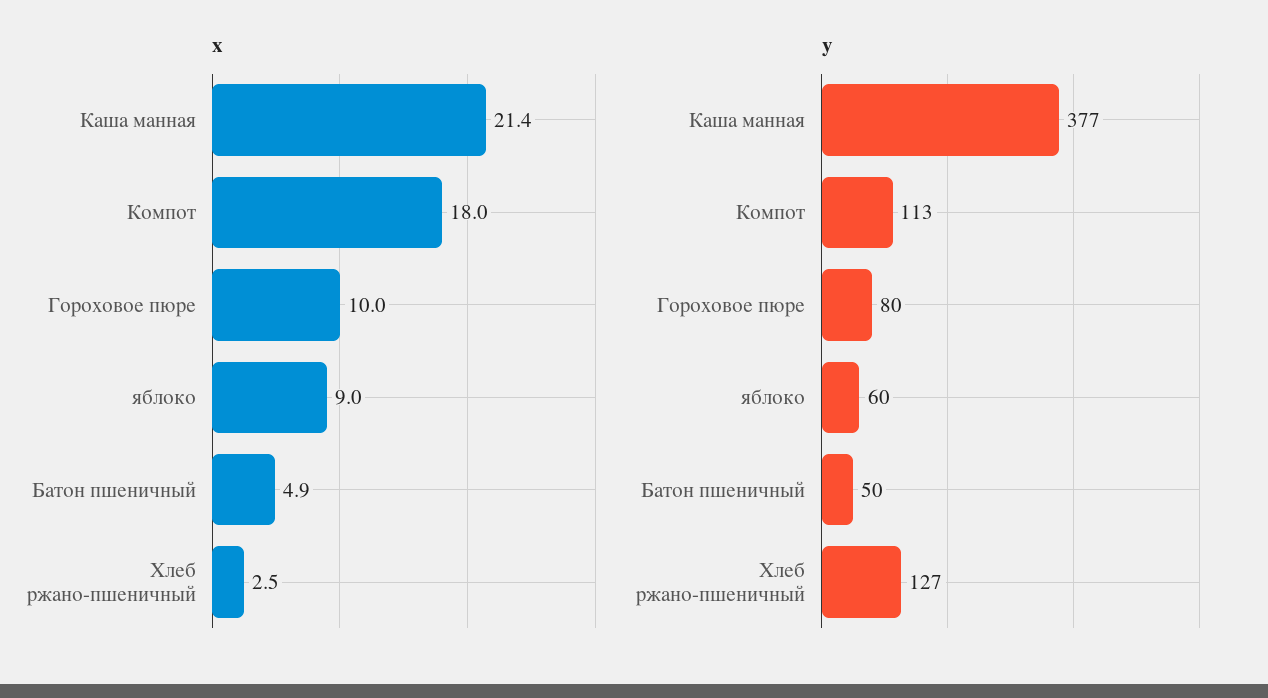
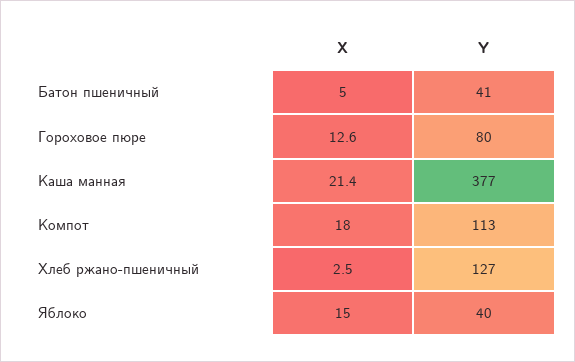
  {
    "x": {
      "Каша манная": 21.4,
      "Компот": 18,
-     "Гороховое пюре": 10,
+     "Гороховое пюре": 12.6,
-     "яблоко": 9,
+     "яблоко": 15,
-     "Батон пшеничный": 4.9,
+     "Батон пшеничный": 5,
      "Хлеб ржано-пшеничный": 2.5
    },
    "y": {
      "Каша манная": 377,
      "Компот": 113,
      "Гороховое пюре": 80,
-     "яблоко": 60,
+     "яблоко": 40,
-     "Батон пшеничный": 50,
+     "Батон пшеничный": 41,
      "Хлеб ржано-пшеничный": 127
    }
  }

